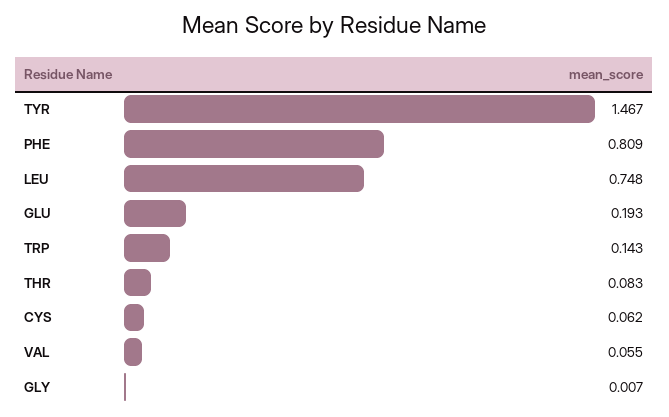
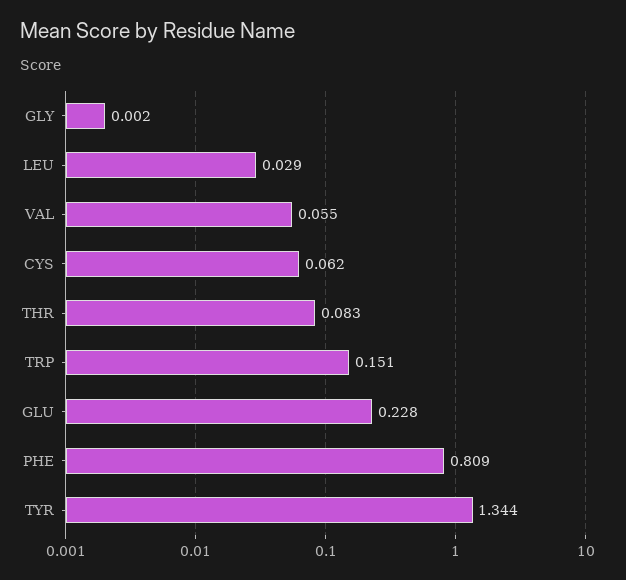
  {
-   "TYR": 1.467,
+   "TYR": 1.344,
    "PHE": 0.809,
-   "LEU": 0.748,
+   "LEU": 0.029,
-   "GLU": 0.193,
+   "GLU": 0.228,
-   "TRP": 0.143,
+   "TRP": 0.151,
    "THR": 0.083,
    "CYS": 0.062,
    "VAL": 0.055,
-   "GLY": 0.007
+   "GLY": 0.002
  }

